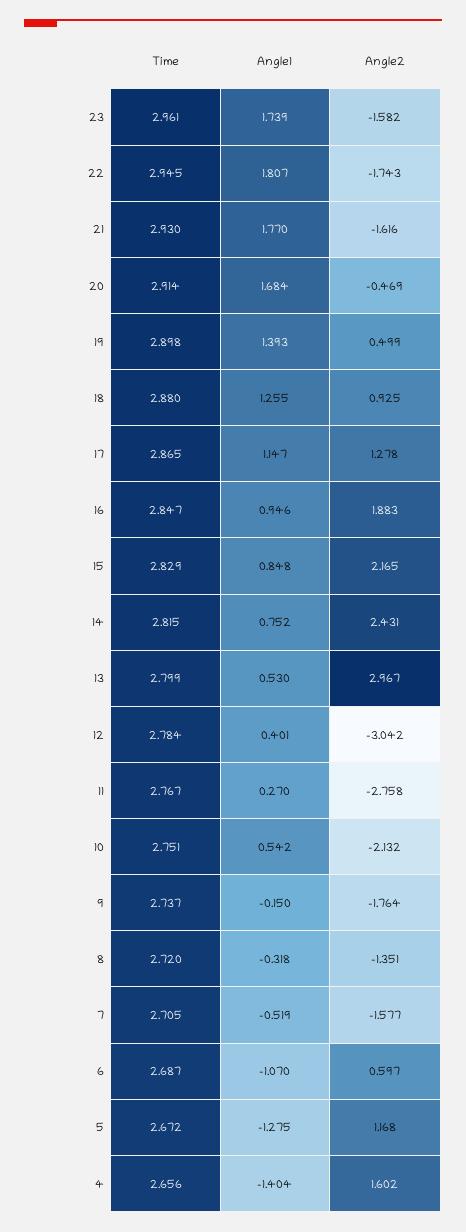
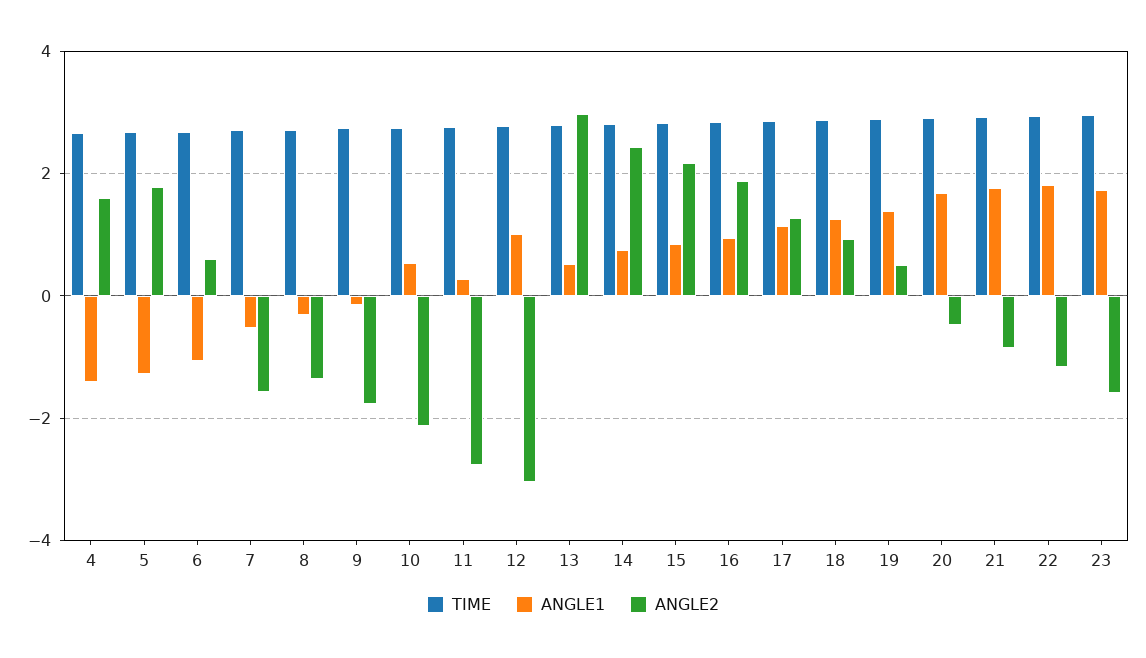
  {
    "Time": {
      "23": 2.961,
      "22": 2.945,
      "21": 2.93,
      "20": 2.914,
      "19": 2.898,
      "18": 2.88,
      "17": 2.865,
      "16": 2.847,
      "15": 2.829,
      "14": 2.815,
      "13": 2.799,
      "12": 2.784,
      "11": 2.767,
      "10": 2.751,
      "9": 2.737,
      "8": 2.72,
      "7": 2.705,
      "6": 2.687,
      "5": 2.672,
      "4": 2.656
    },
    "Angle1": {
      "23": 1.739,
      "22": 1.807,
      "21": 1.77,
      "20": 1.684,
      "19": 1.393,
      "18": 1.255,
      "17": 1.147,
      "16": 0.946,
      "15": 0.848,
      "14": 0.752,
      "13": 0.53,
-     "12": 0.401,
+     "12": 1,
      "11": 0.27,
      "10": 0.542,
      "9": -0.15,
      "8": -0.318,
      "7": -0.519,
      "6": -1.07,
      "5": -1.275,
      "4": -1.404
    },
    "Angle2": {
      "23": -1.582,
-     "22": -1.743,
+     "22": -1.2,
-     "21": -1.616,
+     "21": -0.8,
      "20": -0.469,
      "19": 0.499,
      "18": 0.925,
      "17": 1.278,
      "16": 1.883,
      "15": 2.165,
      "14": 2.431,
      "13": 2.967,
      "12": -3.042,
      "11": -2.758,
      "10": -2.132,
      "9": -1.764,
      "8": -1.351,
      "7": -1.577,
      "6": 0.597,
-     "5": 1.168,
+     "5": 1.8,
      "4": 1.602
    }
  }

